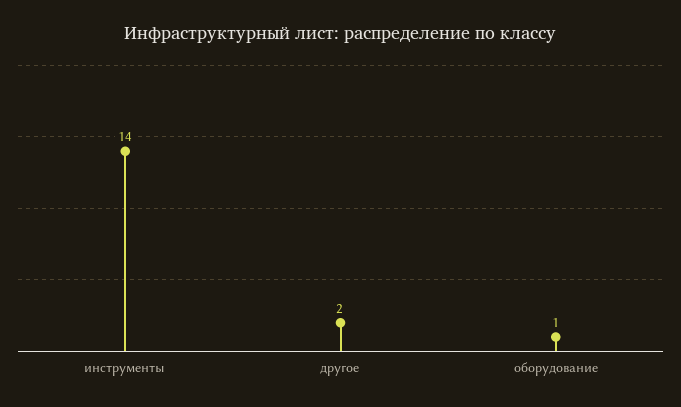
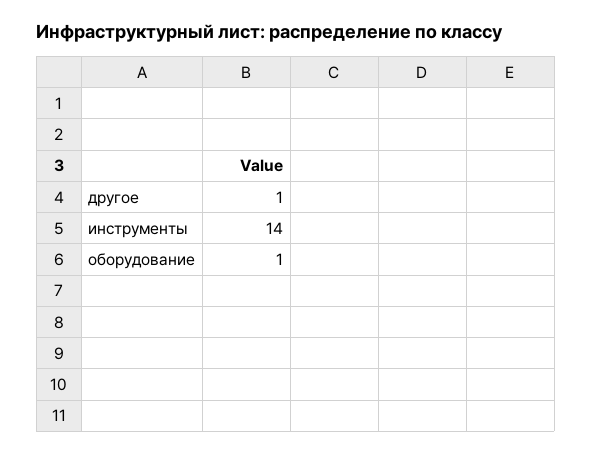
  {
    "инструменты": 14,
-   "другое": 2,
+   "другое": 1,
    "оборудование": 1
  }

